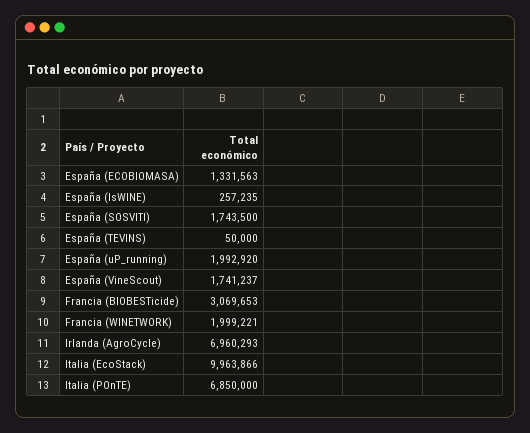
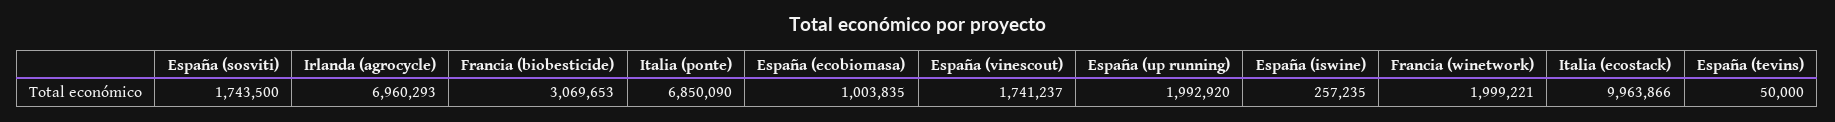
  {
-   "España (ECOBIOMASA)": 1331563,
+   "España (ECOBIOMASA)": 1003835,
    "España (IsWINE)": 257235,
    "España (SOSVITI)": 1743500,
    "España (TEVINS)": 50000,
    "España (uP_running)": 1992920,
    "España (VineScout)": 1741237,
    "Francia (BIOBESTicide)": 3069653,
    "Francia (WINETWORK)": 1999221,
    "Irlanda (AgroCycle)": 6960293,
    "Italia (EcoStack)": 9963866,
-   "Italia (POnTE)": 6850000
+   "Italia (POnTE)": 6850090
  }

